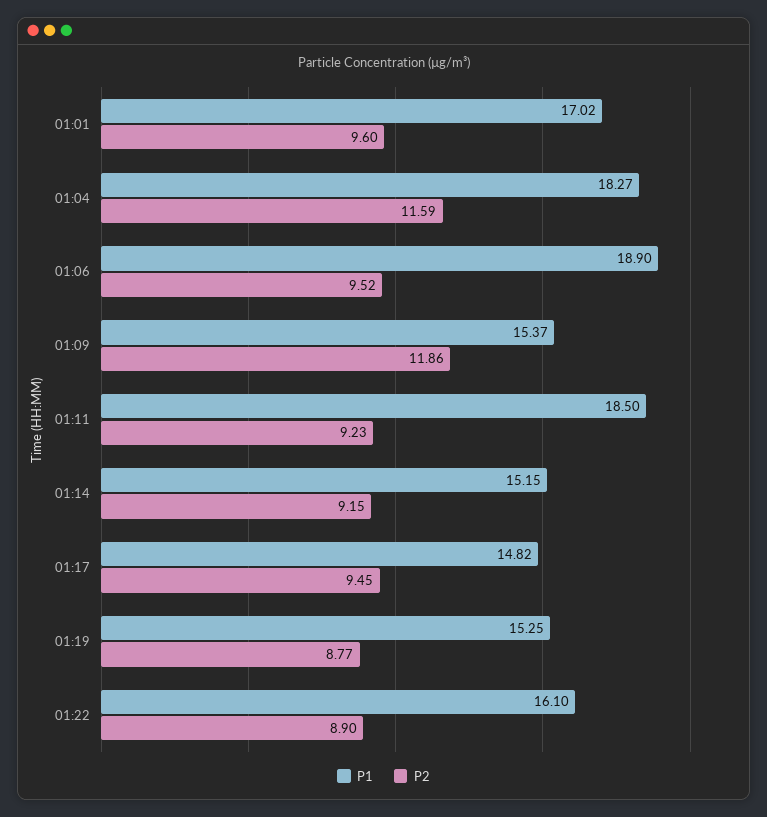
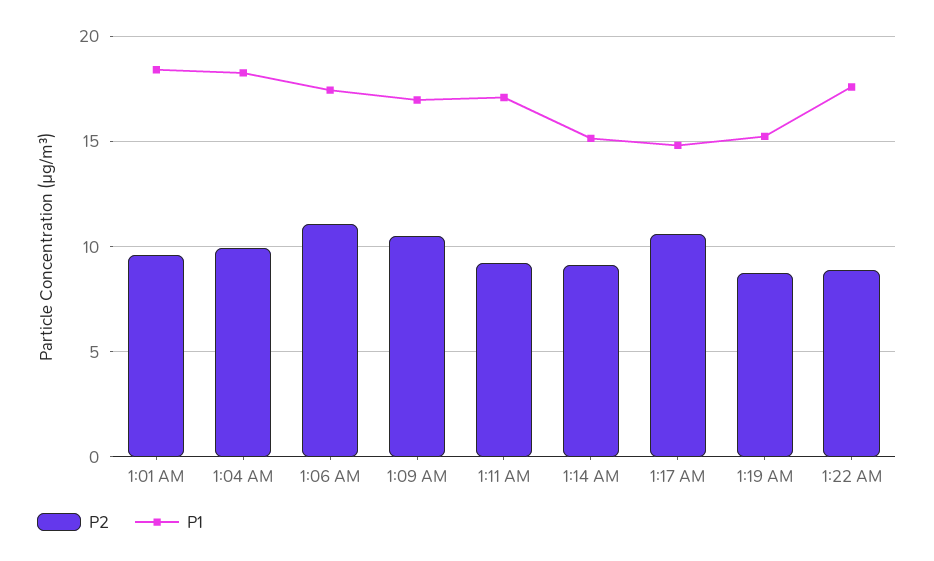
  {
    "P1": {
-     "01:01": 17.02,
+     "01:01": 18.5,
      "01:04": 18.27,
-     "01:06": 18.9,
+     "01:06": 17.5,
-     "01:09": 15.37,
+     "01:09": 17,
-     "01:11": 18.5,
+     "01:11": 17,
      "01:14": 15.15,
      "01:17": 14.82,
      "01:19": 15.25,
-     "01:22": 16.1
+     "01:22": 17.5
    },
    "P2": {
      "01:01": 9.6,
-     "01:04": 11.59,
+     "01:04": 10,
-     "01:06": 9.52,
+     "01:06": 11,
-     "01:09": 11.86,
+     "01:09": 10.5,
      "01:11": 9.23,
      "01:14": 9.15,
-     "01:17": 9.45,
+     "01:17": 10.5,
      "01:19": 8.77,
      "01:22": 8.9
    }
  }

